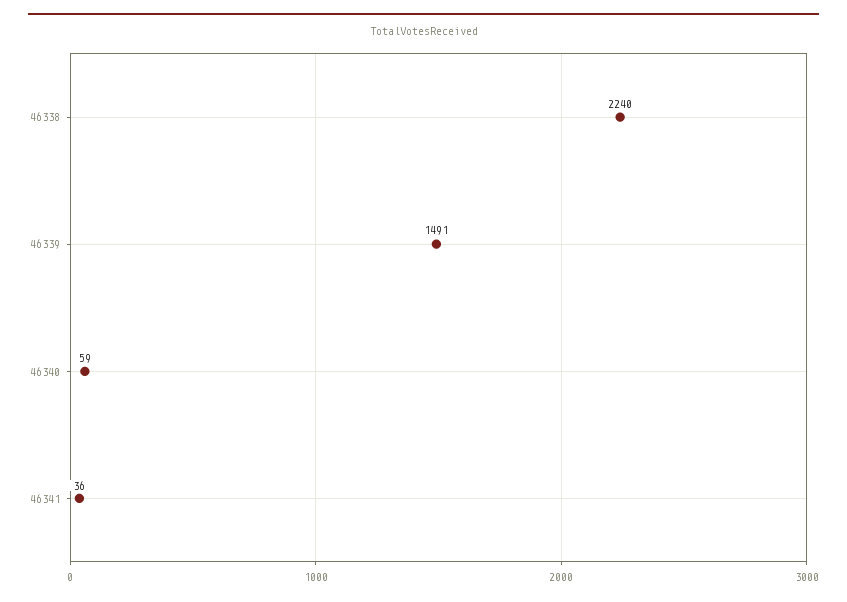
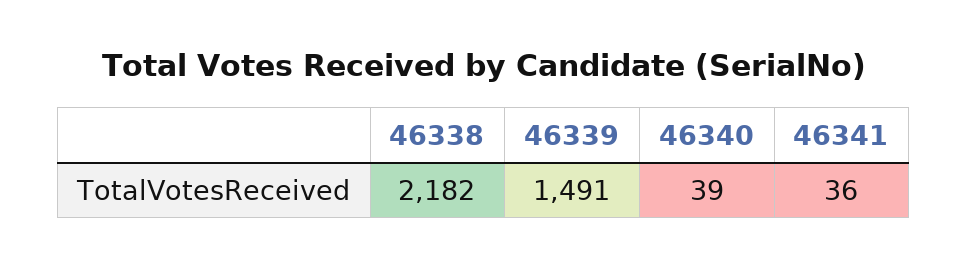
  {
-   "46338": 2240,
+   "46338": 2182,
    "46339": 1491,
-   "46340": 59,
+   "46340": 39,
    "46341": 36
  }

